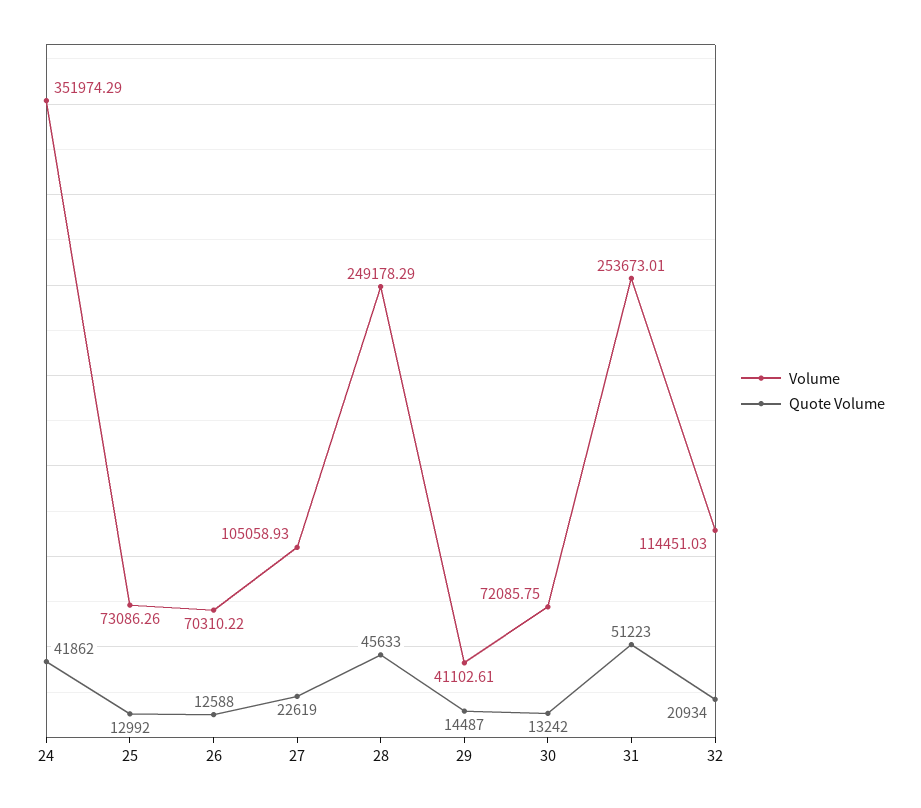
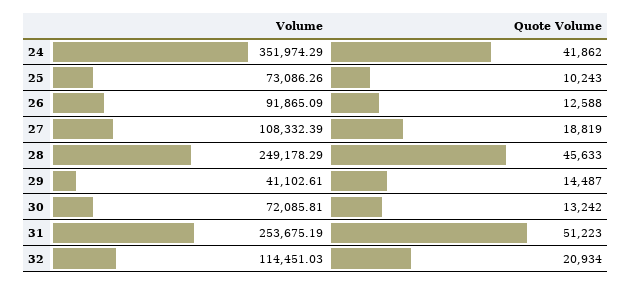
  {
    "Volume": {
      "24": 351974.29,
      "25": 73086.26,
-     "26": 70310.22,
+     "26": 91865.09,
-     "27": 105058.93,
+     "27": 108332.39,
      "28": 249178.29,
      "29": 41102.61,
-     "30": 72085.75,
+     "30": 72085.81,
-     "31": 253673.01,
+     "31": 253675.19,
      "32": 114451.03
    },
    "Quote Volume": {
      "24": 41862,
-     "25": 12992,
+     "25": 10243,
      "26": 12588,
-     "27": 22619,
+     "27": 18819,
      "28": 45633,
      "29": 14487,
      "30": 13242,
      "31": 51223,
      "32": 20934
    }
  }

